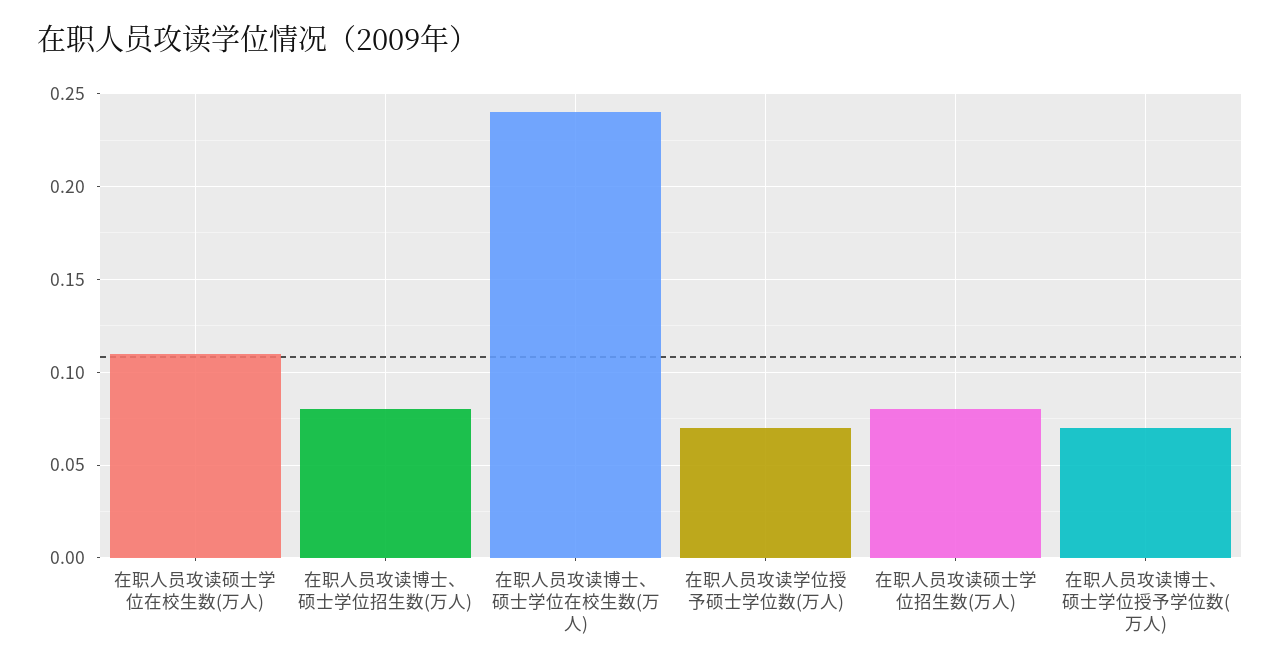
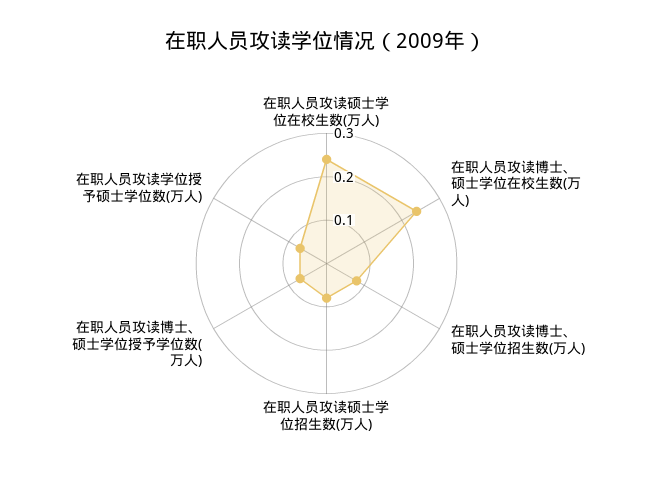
  {
-   "在职人员攻读硕士学位在校生数(万人)": 0.11,
+   "在职人员攻读硕士学位在校生数(万人)": 0.25,
    "在职人员攻读博士、硕士学位招生数(万人)": 0.08,
    "在职人员攻读博士、硕士学位在校生数(万人)": 0.24,
    "在职人员攻读学位授予硕士学位数(万人)": 0.07,
    "在职人员攻读硕士学位招生数(万人)": 0.08,
    "在职人员攻读博士、硕士学位授予学位数(万人)": 0.07
  }

